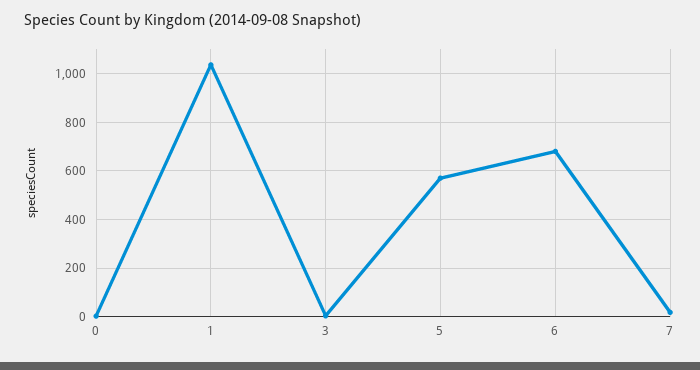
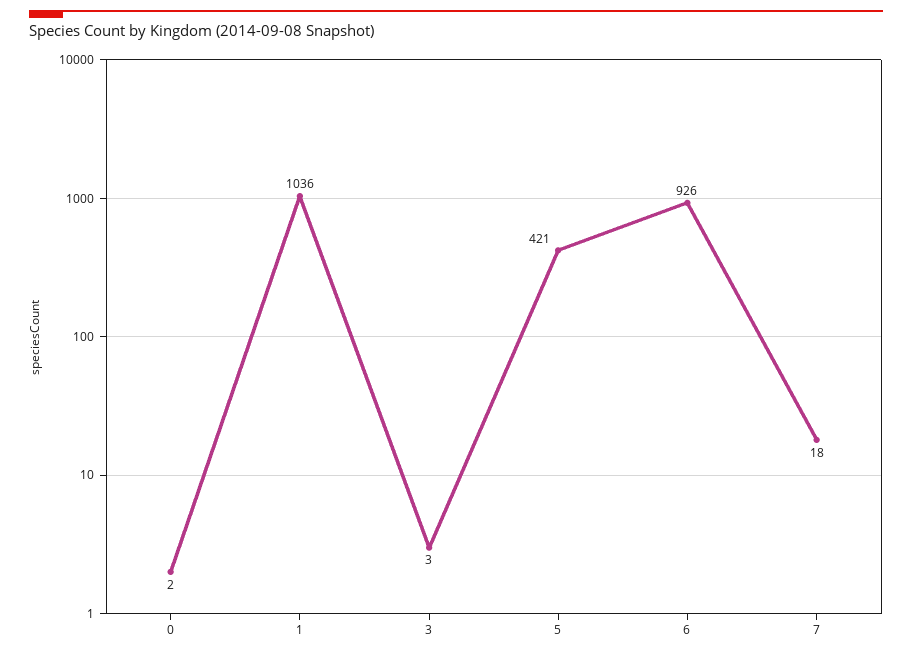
  {
    "0": 2,
    "1": 1036,
    "3": 3,
-   "5": 575,
+   "5": 421,
-   "6": 675,
+   "6": 926,
    "7": 18
  }

